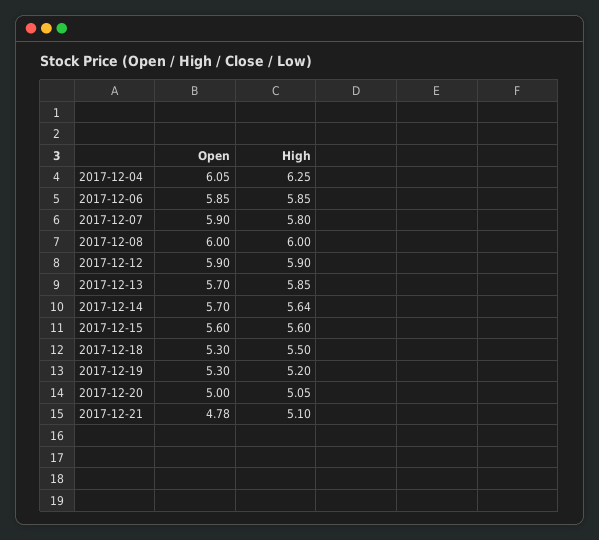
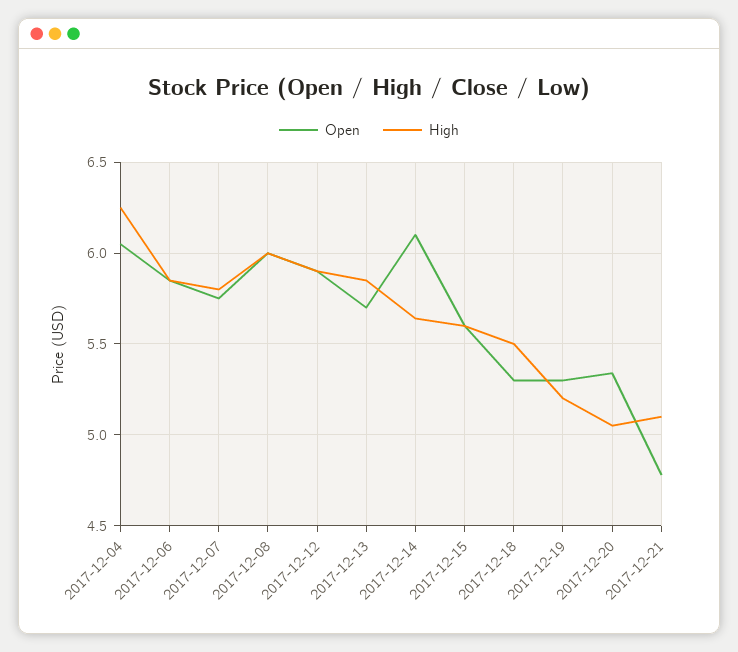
  {
    "Open": {
      "2017-12-04": 6.05,
      "2017-12-06": 5.85,
-     "2017-12-07": 5.9,
+     "2017-12-07": 5.75,
      "2017-12-08": 6,
      "2017-12-12": 5.9,
      "2017-12-13": 5.7,
-     "2017-12-14": 5.7,
+     "2017-12-14": 6.1,
      "2017-12-15": 5.6,
      "2017-12-18": 5.3,
      "2017-12-19": 5.3,
-     "2017-12-20": 5,
+     "2017-12-20": 5.35,
      "2017-12-21": 4.78
    },
    "High": {
      "2017-12-04": 6.25,
      "2017-12-06": 5.85,
      "2017-12-07": 5.8,
      "2017-12-08": 6,
      "2017-12-12": 5.9,
      "2017-12-13": 5.85,
      "2017-12-14": 5.64,
      "2017-12-15": 5.6,
      "2017-12-18": 5.5,
      "2017-12-19": 5.2,
      "2017-12-20": 5.05,
      "2017-12-21": 5.1
    }
  }

